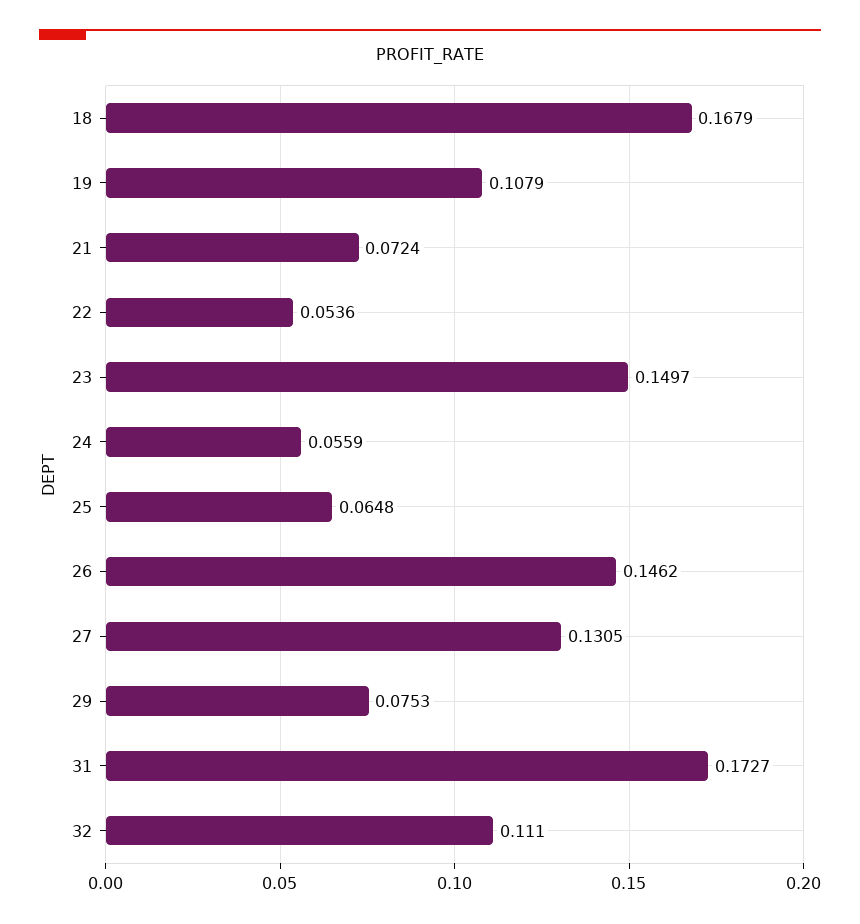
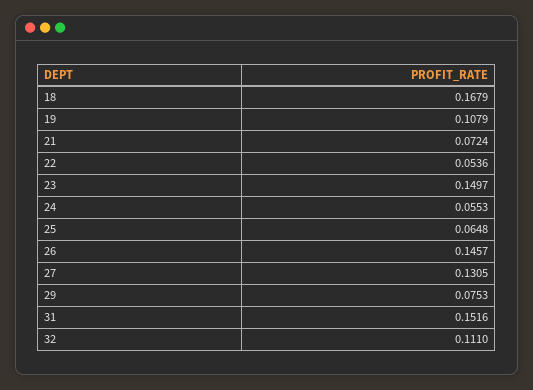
  {
    "18": 0.1679,
    "19": 0.1079,
    "21": 0.0724,
    "22": 0.0536,
    "23": 0.1497,
-   "24": 0.0559,
+   "24": 0.0553,
    "25": 0.0648,
-   "26": 0.1462,
+   "26": 0.1457,
    "27": 0.1305,
    "29": 0.0753,
-   "31": 0.1727,
+   "31": 0.1516,
    "32": 0.111
  }

